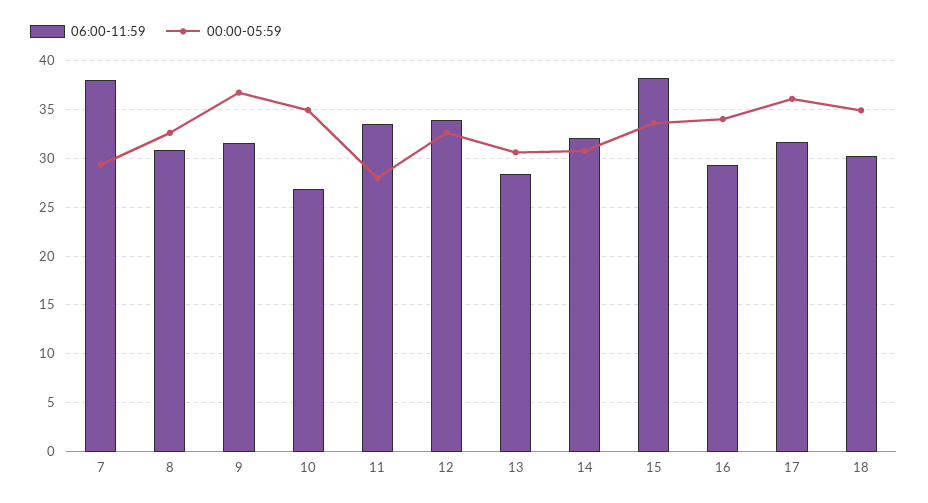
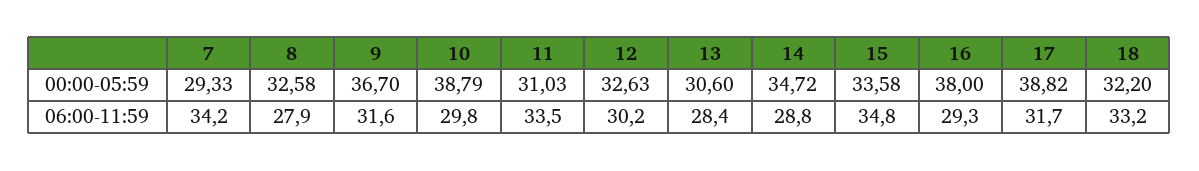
  {
    "06:00-11:59": {
-     "7": 38,
+     "7": 34.2,
-     "8": 31,
+     "8": 27.9,
      "9": 31.6,
-     "10": 27,
+     "10": 29.8,
      "11": 33.5,
-     "12": 34,
+     "12": 30.2,
      "13": 28.4,
-     "14": 32,
+     "14": 28.8,
-     "15": 38,
+     "15": 34.8,
      "16": 29.3,
      "17": 31.7,
-     "18": 30
+     "18": 33.2
    },
    "00:00-05:59": {
      "7": 29.33,
      "8": 32.58,
      "9": 36.7,
-     "10": 35,
+     "10": 38.79,
-     "11": 28,
+     "11": 31.03,
      "12": 32.63,
      "13": 30.6,
-     "14": 31,
+     "14": 34.72,
      "15": 33.58,
-     "16": 34,
+     "16": 38,
-     "17": 36,
+     "17": 38.82,
-     "18": 35
+     "18": 32.2
    }
  }

